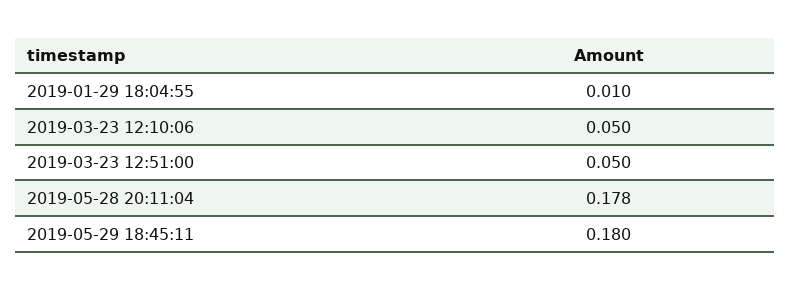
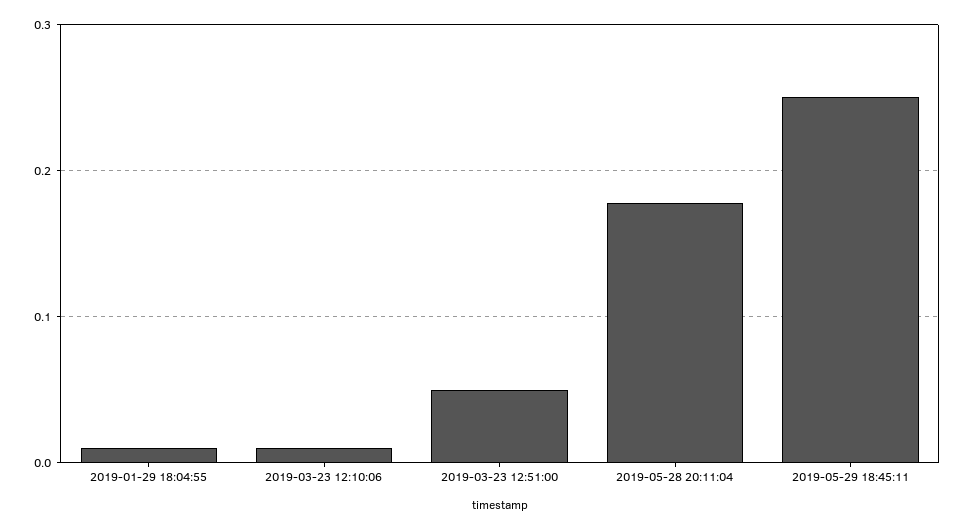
  {
    "2019-01-29 18:04:55": 0.01,
-   "2019-03-23 12:10:06": 0.05,
+   "2019-03-23 12:10:06": 0.01,
    "2019-03-23 12:51:00": 0.05,
    "2019-05-28 20:11:04": 0.178,
-   "2019-05-29 18:45:11": 0.18
+   "2019-05-29 18:45:11": 0.25
  }

